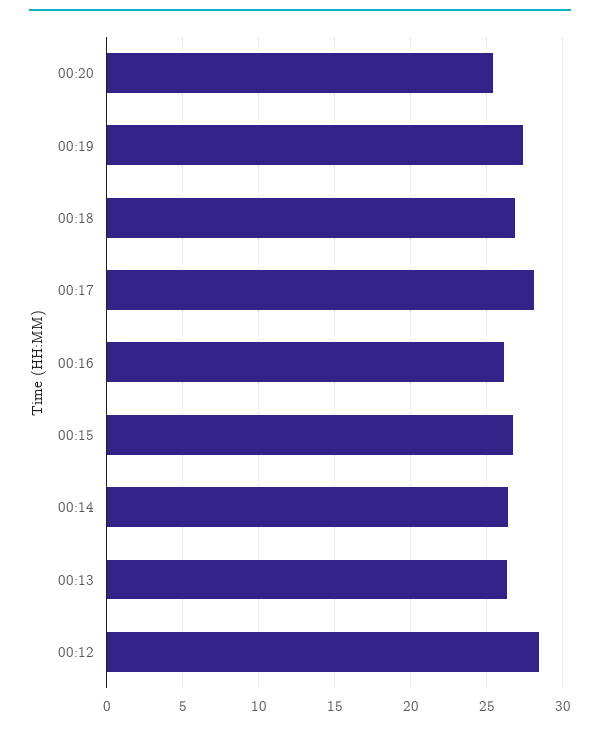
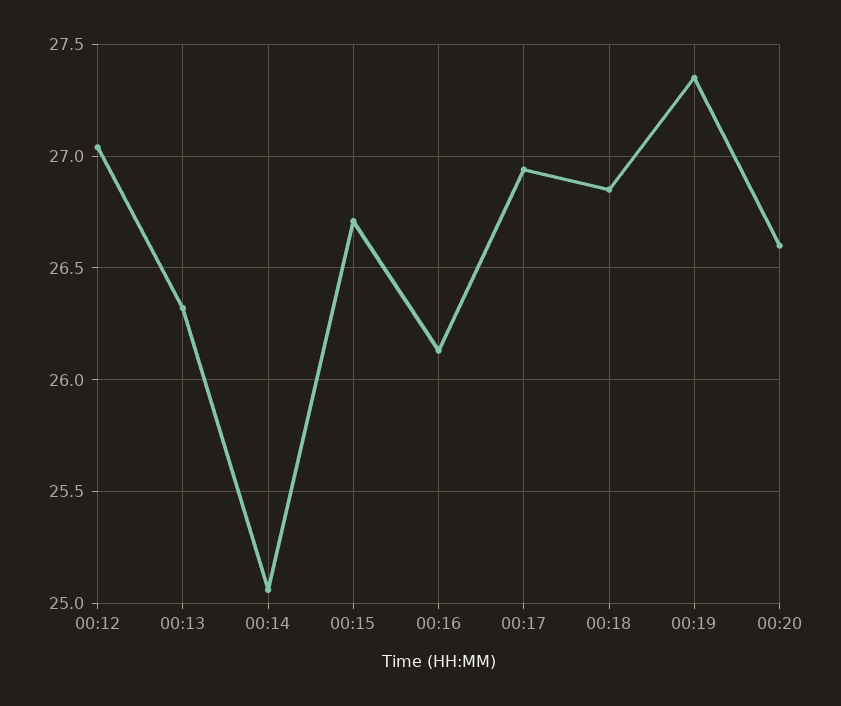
  {
-   "00:20": 25.5,
+   "00:20": 26.6,
    "00:19": 27.35,
    "00:18": 26.85,
-   "00:17": 28,
+   "00:17": 26.95,
    "00:16": 26.15,
    "00:15": 26.7,
-   "00:14": 26.5,
+   "00:14": 25.05,
    "00:13": 26.3,
-   "00:12": 28.5
+   "00:12": 27.05
  }

